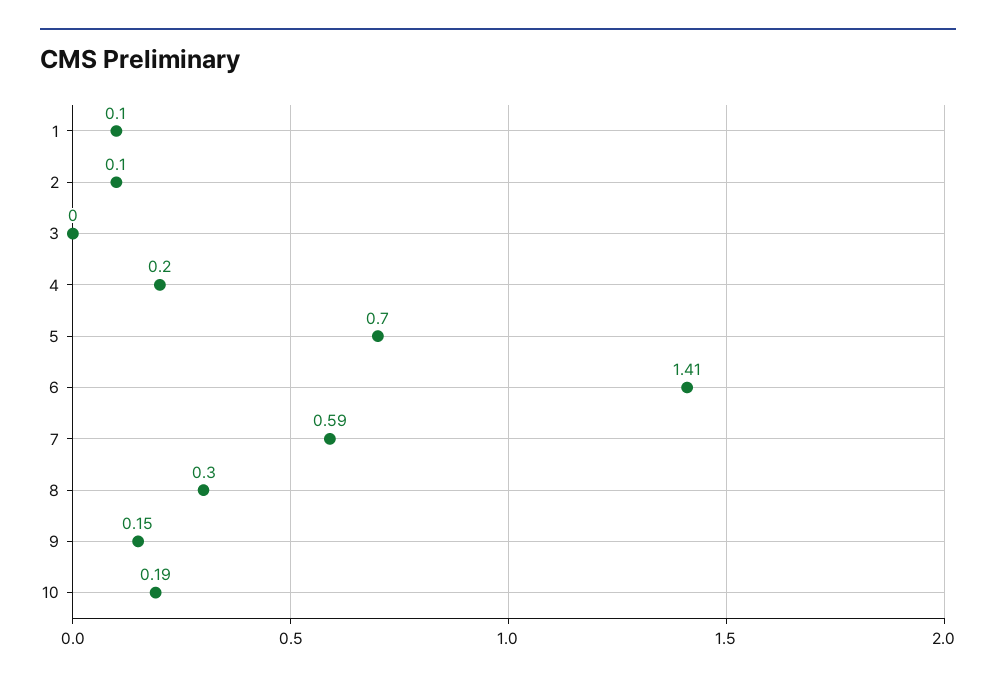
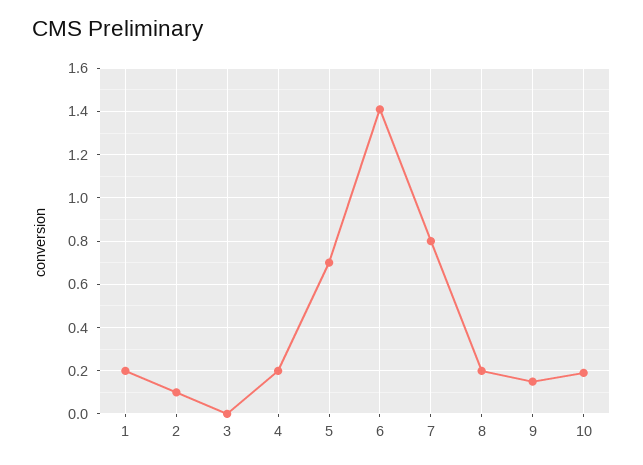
  {
-   "1": 0.1,
+   "1": 0.2,
    "2": 0.1,
    "3": 0,
    "4": 0.2,
    "5": 0.7,
    "6": 1.41,
-   "7": 0.59,
+   "7": 0.8,
-   "8": 0.3,
+   "8": 0.2,
    "9": 0.15,
    "10": 0.19
  }

